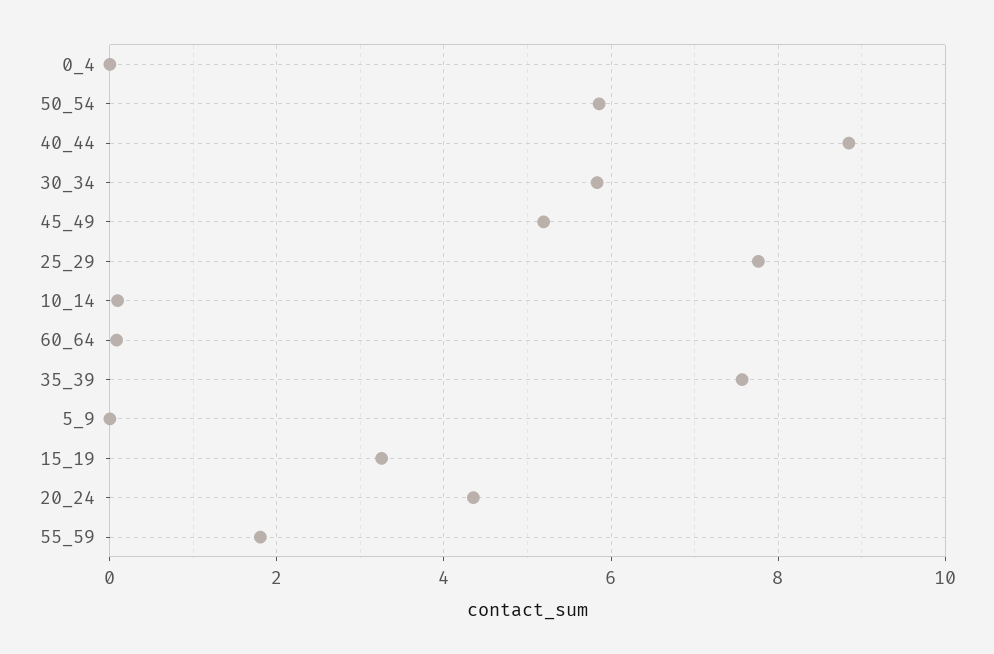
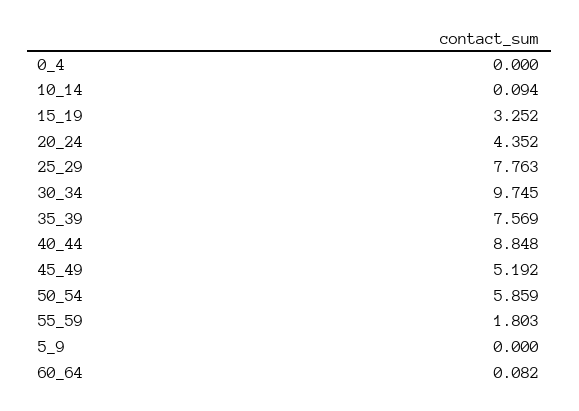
  {
    "0_4": 0,
    "50_54": 5.859,
    "40_44": 8.848,
-   "30_34": 5.8,
+   "30_34": 9.745,
    "45_49": 5.192,
    "25_29": 7.763,
    "10_14": 0.094,
    "60_64": 0.082,
    "35_39": 7.569,
    "5_9": 0,
    "15_19": 3.252,
    "20_24": 4.352,
    "55_59": 1.803
  }

